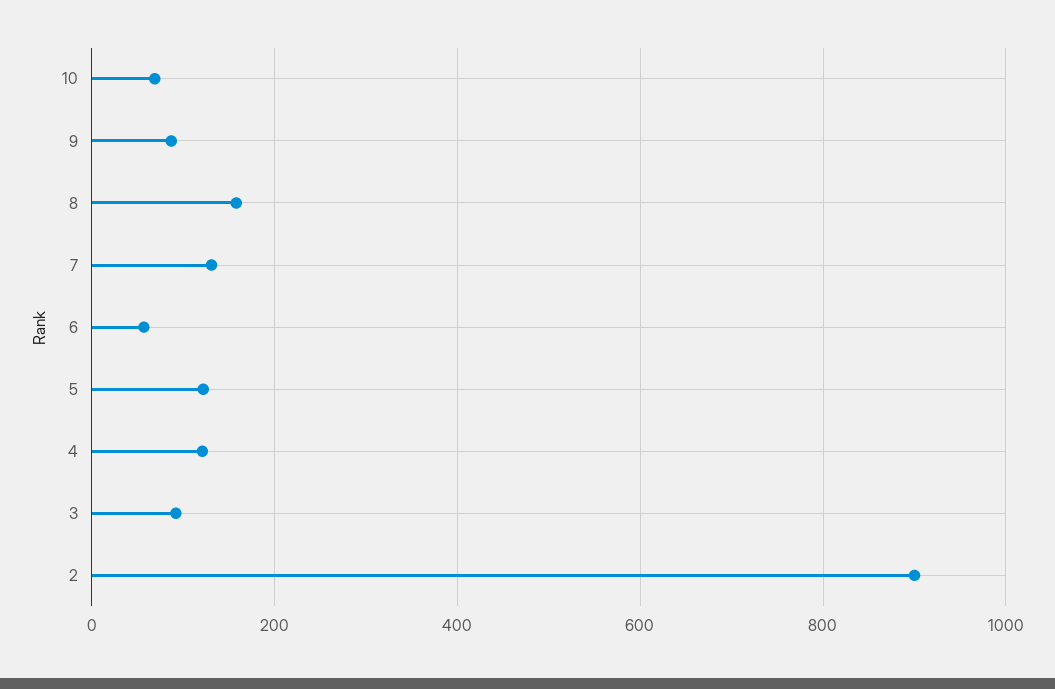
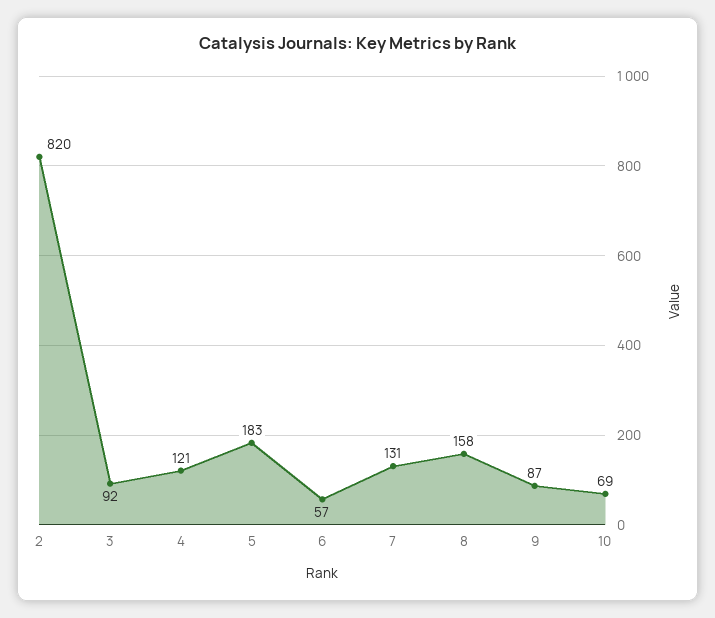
  {
    "10": 69,
    "9": 87,
    "8": 158,
    "7": 131,
    "6": 57,
-   "5": 120,
+   "5": 183,
    "4": 121,
    "3": 92,
-   "2": 900
+   "2": 820
  }

